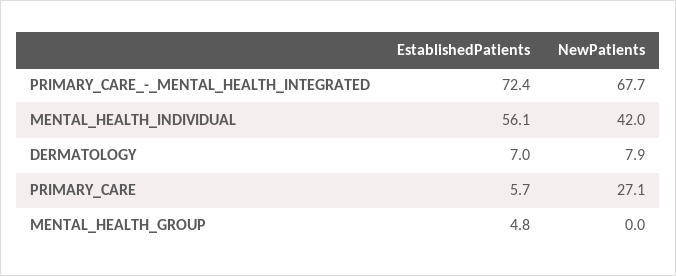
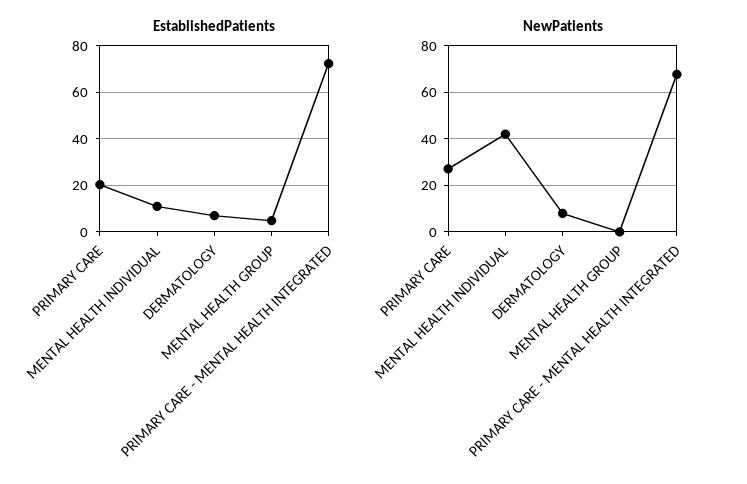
  {
    "EstablishedPatients": {
      "PRIMARY_CARE_-_MENTAL_HEALTH_INTEGRATED": 72.4,
-     "MENTAL_HEALTH_INDIVIDUAL": 56.1,
+     "MENTAL_HEALTH_INDIVIDUAL": 10,
      "DERMATOLOGY": 7,
-     "PRIMARY_CARE": 5.7,
+     "PRIMARY_CARE": 20,
      "MENTAL_HEALTH_GROUP": 4.8
    },
    "NewPatients": {
      "PRIMARY_CARE_-_MENTAL_HEALTH_INTEGRATED": 67.7,
      "MENTAL_HEALTH_INDIVIDUAL": 42,
      "DERMATOLOGY": 7.9,
      "PRIMARY_CARE": 27.1,
      "MENTAL_HEALTH_GROUP": 0
    }
  }

